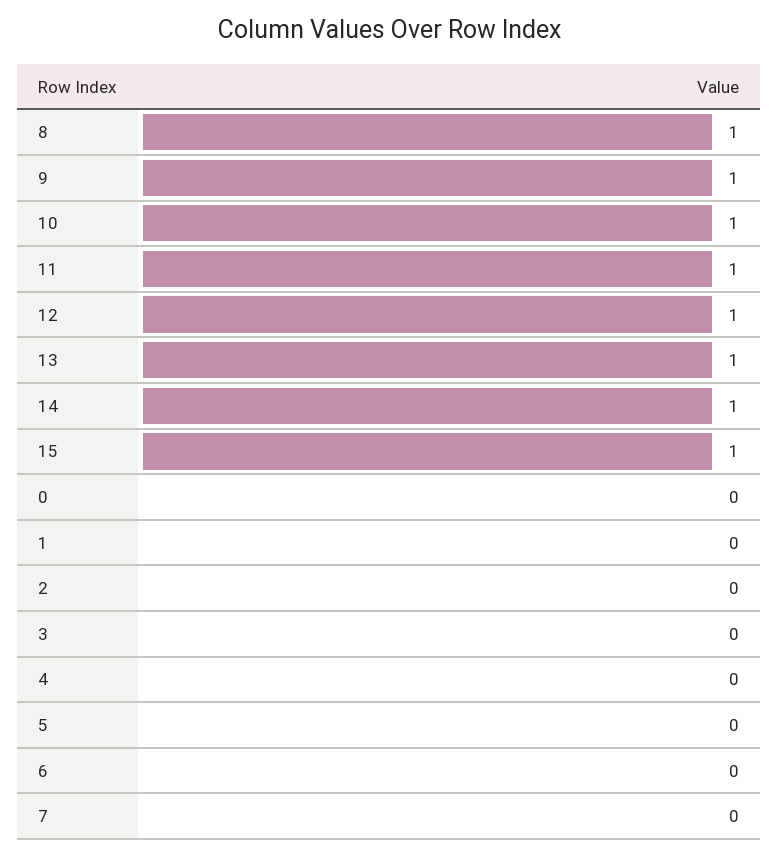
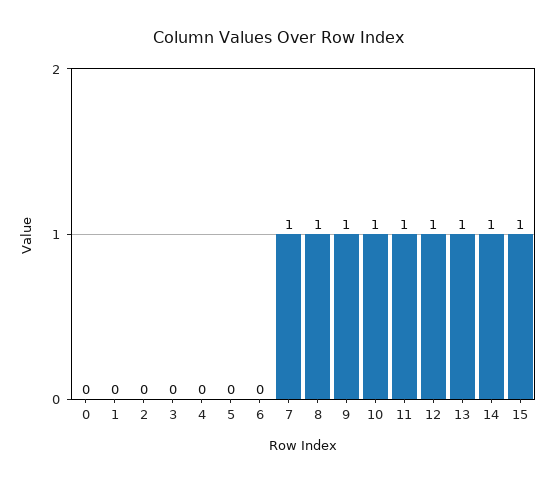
  {
    "8": 1,
    "9": 1,
    "10": 1,
    "11": 1,
    "12": 1,
    "13": 1,
    "14": 1,
    "15": 1,
    "0": 0,
    "1": 0,
    "2": 0,
    "3": 0,
    "4": 0,
    "5": 0,
    "6": 0,
-   "7": 0
+   "7": 1
  }

